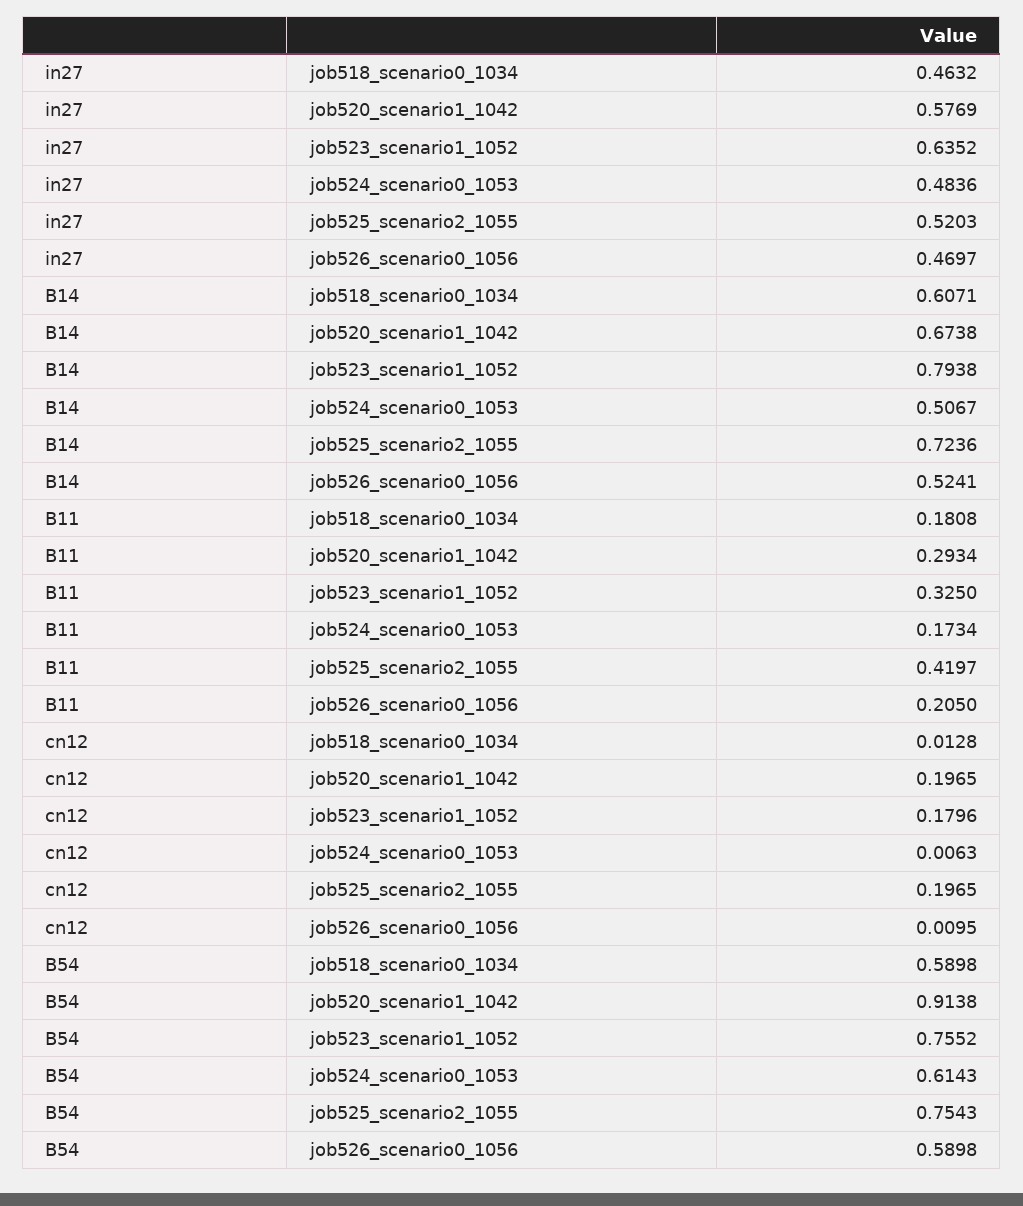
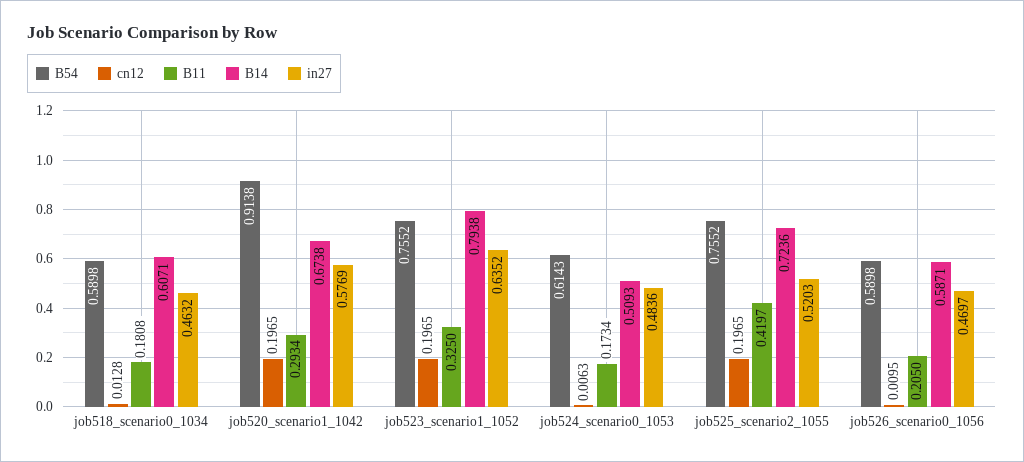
  {
    "in27": {
      "job518_scenario0_1034": 0.4632,
      "job520_scenario1_1042": 0.5769,
      "job523_scenario1_1052": 0.6352,
      "job524_scenario0_1053": 0.4836,
      "job525_scenario2_1055": 0.5203,
      "job526_scenario0_1056": 0.4697
    },
    "B14": {
      "job518_scenario0_1034": 0.6071,
      "job520_scenario1_1042": 0.6738,
      "job523_scenario1_1052": 0.7938,
-     "job524_scenario0_1053": 0.5067,
+     "job524_scenario0_1053": 0.5093,
      "job525_scenario2_1055": 0.7236,
-     "job526_scenario0_1056": 0.5241
+     "job526_scenario0_1056": 0.5871
    },
    "B11": {
      "job518_scenario0_1034": 0.1808,
      "job520_scenario1_1042": 0.2934,
      "job523_scenario1_1052": 0.325,
      "job524_scenario0_1053": 0.1734,
      "job525_scenario2_1055": 0.4197,
      "job526_scenario0_1056": 0.205
    },
    "cn12": {
      "job518_scenario0_1034": 0.0128,
      "job520_scenario1_1042": 0.1965,
-     "job523_scenario1_1052": 0.1796,
+     "job523_scenario1_1052": 0.1965,
      "job524_scenario0_1053": 0.0063,
      "job525_scenario2_1055": 0.1965,
      "job526_scenario0_1056": 0.0095
    },
    "B54": {
      "job518_scenario0_1034": 0.5898,
      "job520_scenario1_1042": 0.9138,
      "job523_scenario1_1052": 0.7552,
      "job524_scenario0_1053": 0.6143,
-     "job525_scenario2_1055": 0.7543,
+     "job525_scenario2_1055": 0.7552,
      "job526_scenario0_1056": 0.5898
    }
  }

